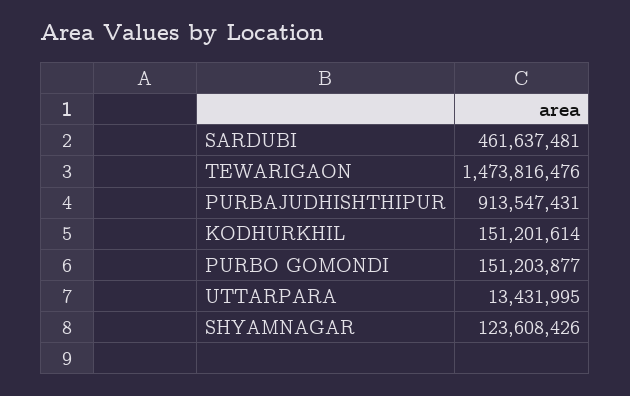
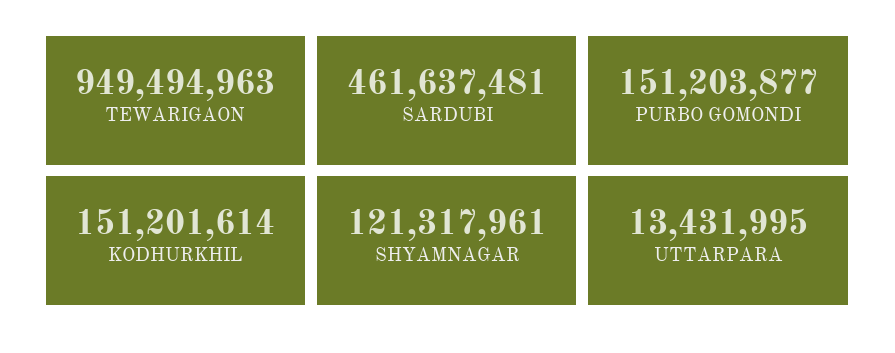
  {
    "SARDUBI": 461637481,
-   "TEWARIGAON": 1473816476,
+   "TEWARIGAON": 949494963,
-   "PURBAJUDHISHTHIPUR": 913547431,
    "KODHURKHIL": 151201614,
    "PURBO GOMONDI": 151203877,
    "UTTARPARA": 13431995,
-   "SHYAMNAGAR": 123608426
+   "SHYAMNAGAR": 121317961
  }

